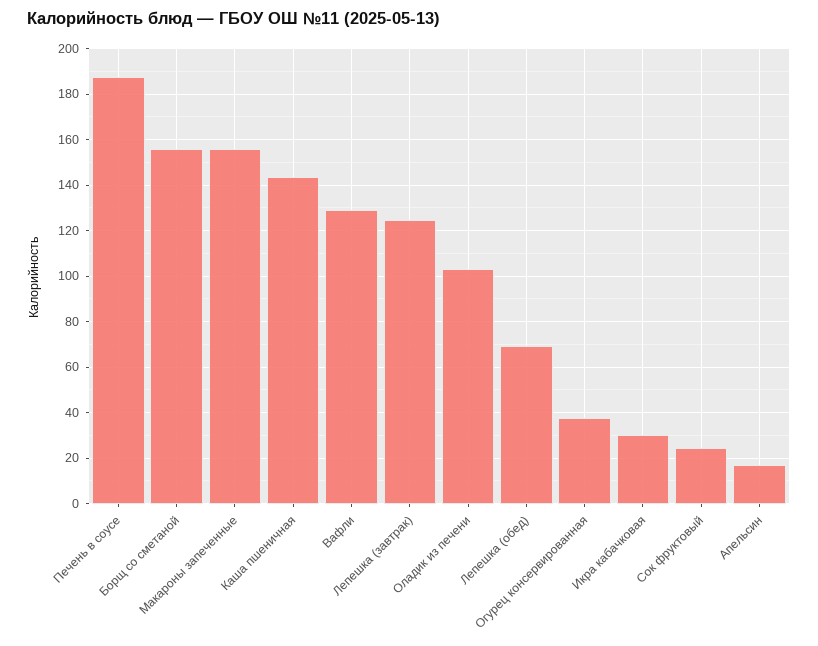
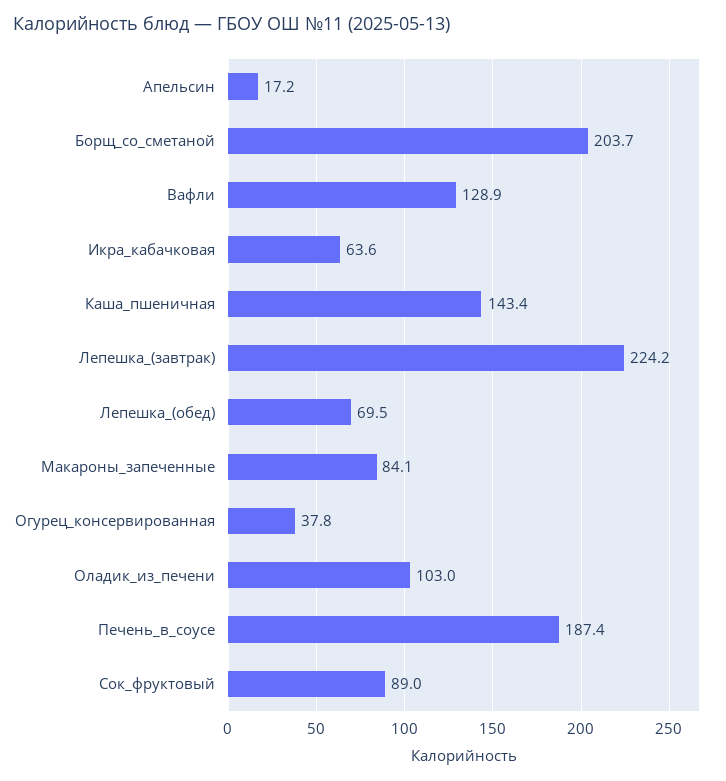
  {
    "Печень в соусе": 187.4,
-   "Борщ со сметаной": 155,
+   "Борщ со сметаной": 203.7,
-   "Макароны запеченные": 155,
+   "Макароны запеченные": 84.1,
    "Каша пшеничная": 143.4,
    "Вафли": 128.9,
-   "Лепешка (завтрак)": 125,
+   "Лепешка (завтрак)": 224.2,
    "Оладик из печени": 103,
    "Лепешка (обед)": 69.5,
    "Огурец консервированная": 37.8,
-   "Икра кабачковая": 30,
+   "Икра кабачковая": 63.6,
-   "Сок фруктовый": 25,
+   "Сок фруктовый": 89,
    "Апельсин": 17.2
  }

